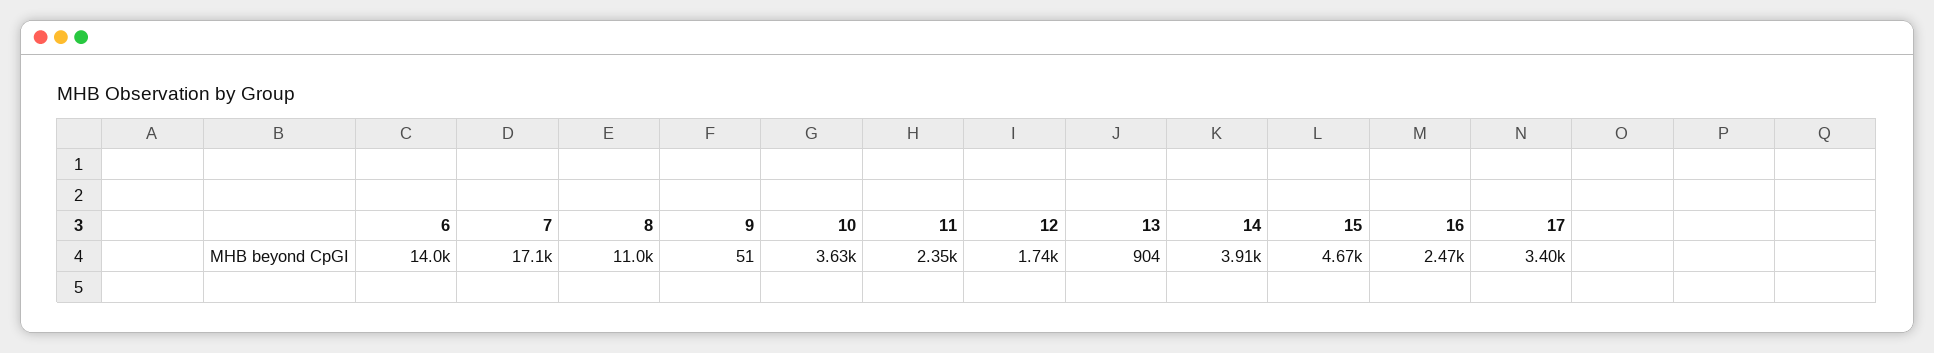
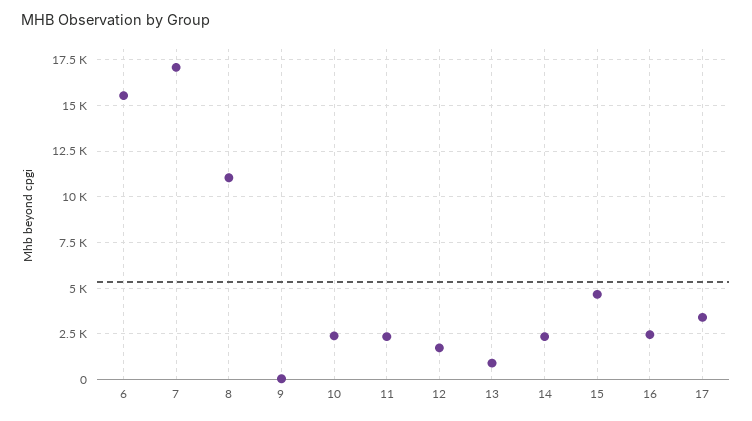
  {
-   "6": 14000,
+   "6": 15500,
    "7": 17100,
    "8": 11000,
    "9": 51,
-   "10": 3630,
+   "10": 2500,
    "11": 2350,
    "12": 1740,
    "13": 904,
-   "14": 3910,
+   "14": 2500,
    "15": 4670,
    "16": 2470,
    "17": 3400
  }

